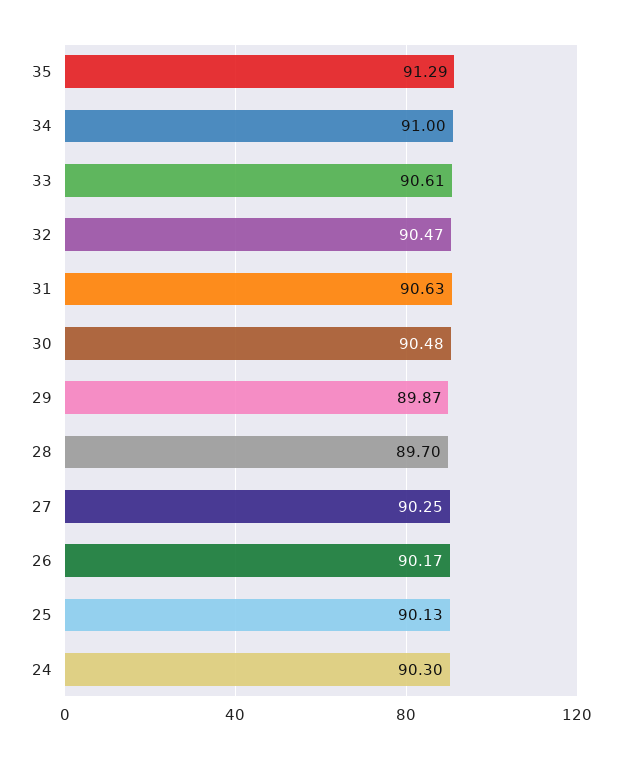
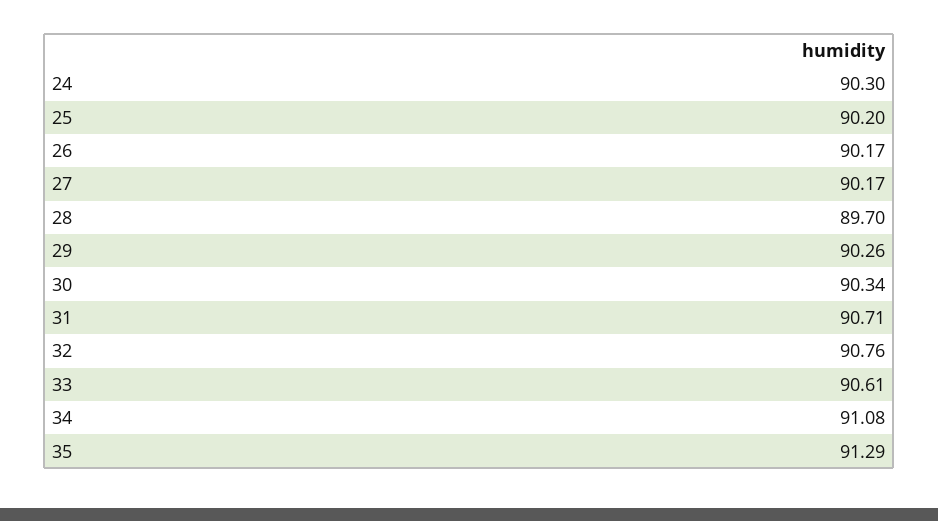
  {
    "35": 91.29,
-   "34": 91,
+   "34": 91.08,
    "33": 90.61,
-   "32": 90.47,
+   "32": 90.76,
-   "31": 90.63,
+   "31": 90.71,
-   "30": 90.48,
+   "30": 90.34,
-   "29": 89.87,
+   "29": 90.26,
    "28": 89.7,
-   "27": 90.25,
+   "27": 90.17,
    "26": 90.17,
-   "25": 90.13,
+   "25": 90.2,
    "24": 90.3
  }

